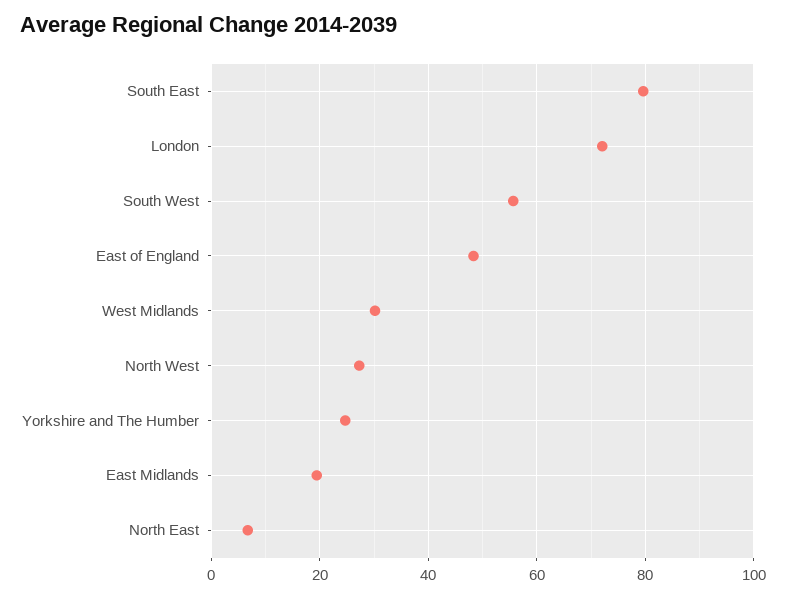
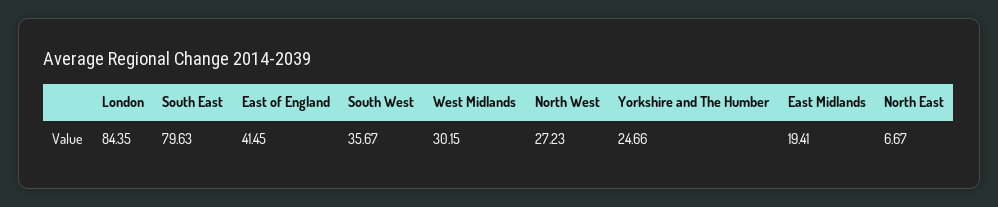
  {
    "South East": 79.63,
-   "London": 72,
+   "London": 84.35,
-   "South West": 56,
+   "South West": 35.67,
-   "East of England": 48,
+   "East of England": 41.45,
    "West Midlands": 30.15,
    "North West": 27.23,
    "Yorkshire and The Humber": 24.66,
    "East Midlands": 19.41,
    "North East": 6.67
  }

